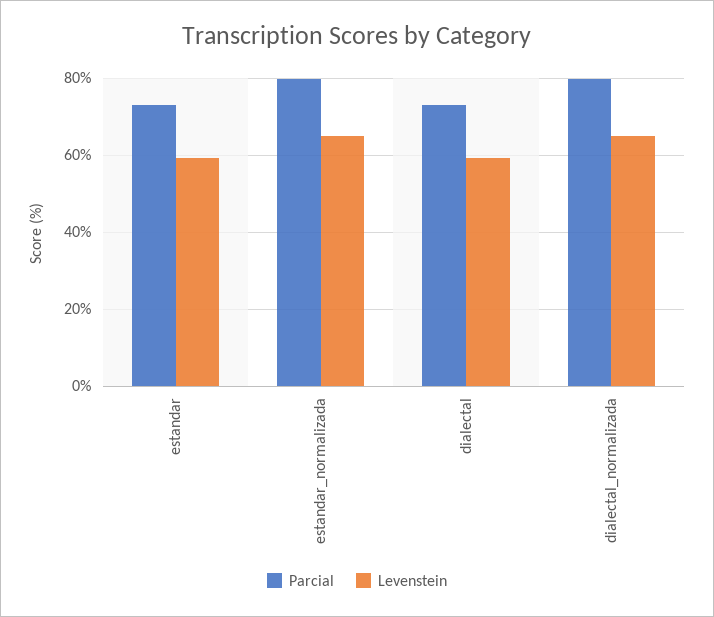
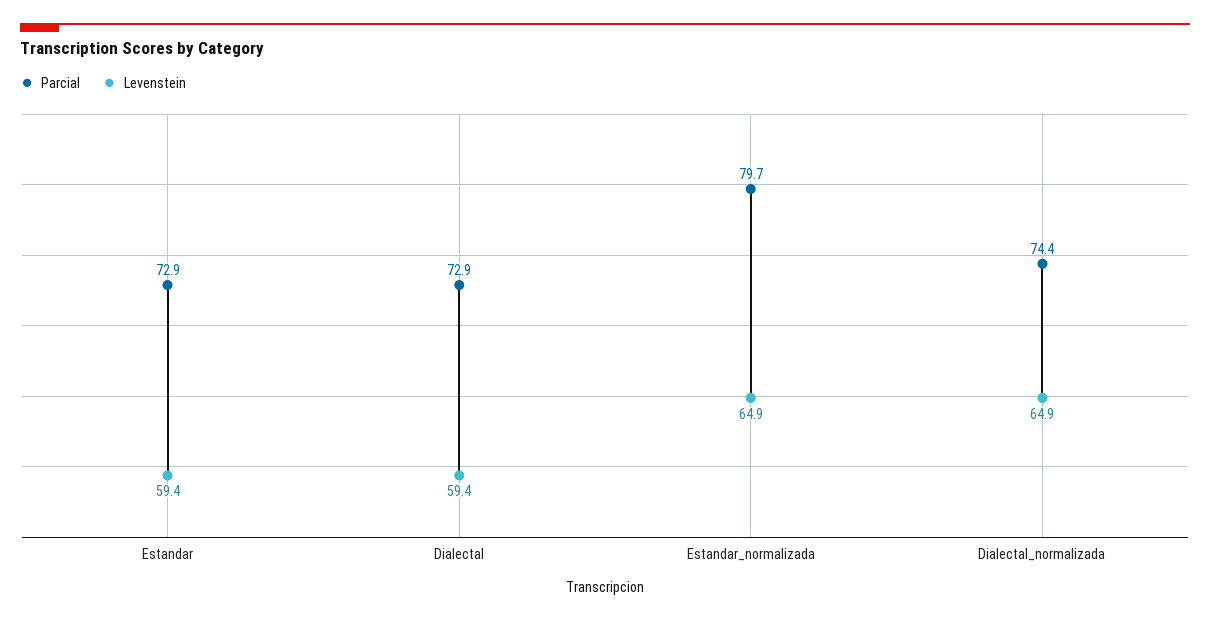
  {
    "Parcial": {
      "estandar": 72.9,
      "estandar_normalizada": 79.7,
      "dialectal": 72.9,
-     "dialectal_normalizada": 80
+     "dialectal_normalizada": 74.4
    },
    "Levenstein": {
      "estandar": 59.4,
      "estandar_normalizada": 64.9,
      "dialectal": 59.4,
      "dialectal_normalizada": 64.9
    }
  }

